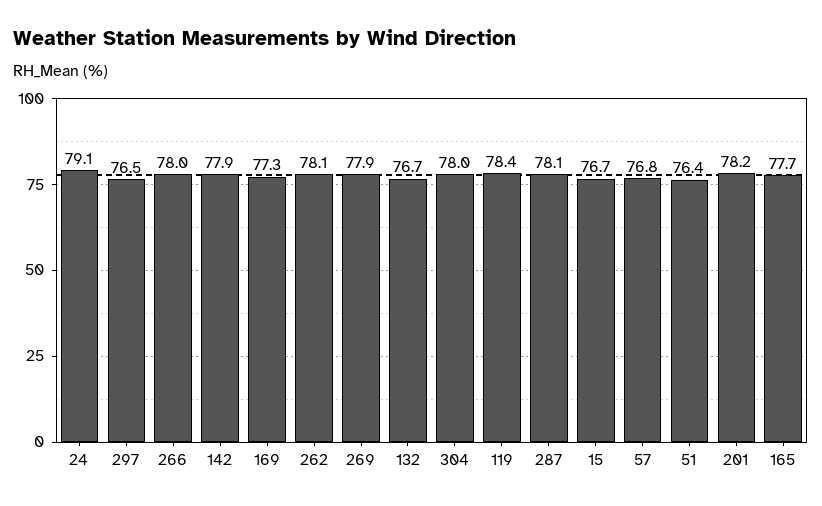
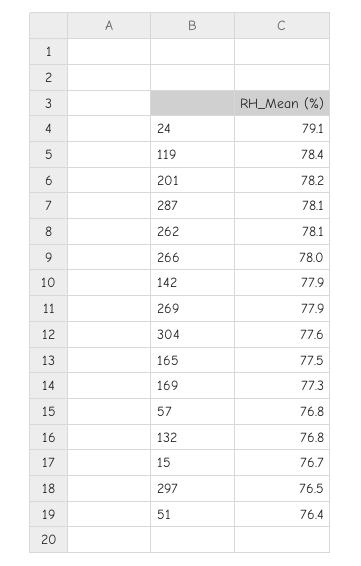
  {
    "24": 79.1,
    "297": 76.5,
    "266": 78,
    "142": 77.9,
    "169": 77.3,
    "262": 78.1,
    "269": 77.9,
-   "132": 76.7,
+   "132": 76.8,
-   "304": 78,
+   "304": 77.6,
    "119": 78.4,
    "287": 78.1,
    "15": 76.7,
    "57": 76.8,
    "51": 76.4,
    "201": 78.2,
-   "165": 77.7
+   "165": 77.5
  }

